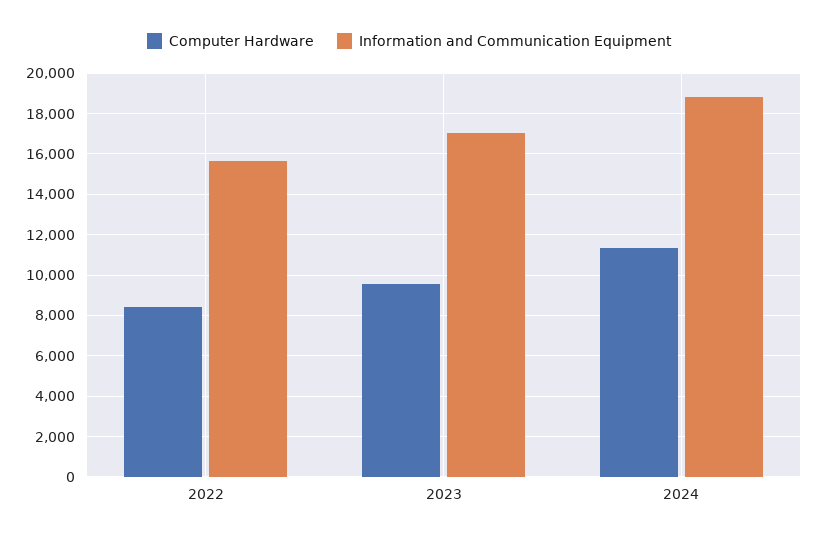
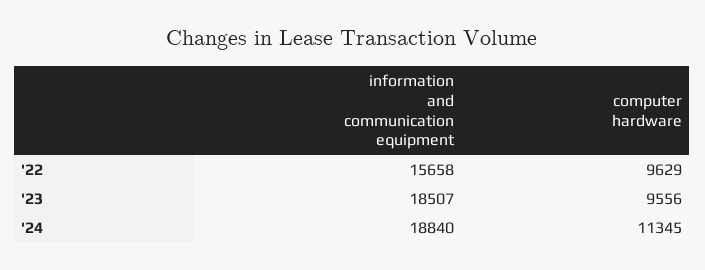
  {
    "Computer Hardware": {
-     "2022": 8500,
+     "2022": 9629,
      "2023": 9556,
      "2024": 11345
    },
    "Information and Communication Equipment": {
      "2022": 15658,
-     "2023": 17000,
+     "2023": 18507,
      "2024": 18840
    }
  }

